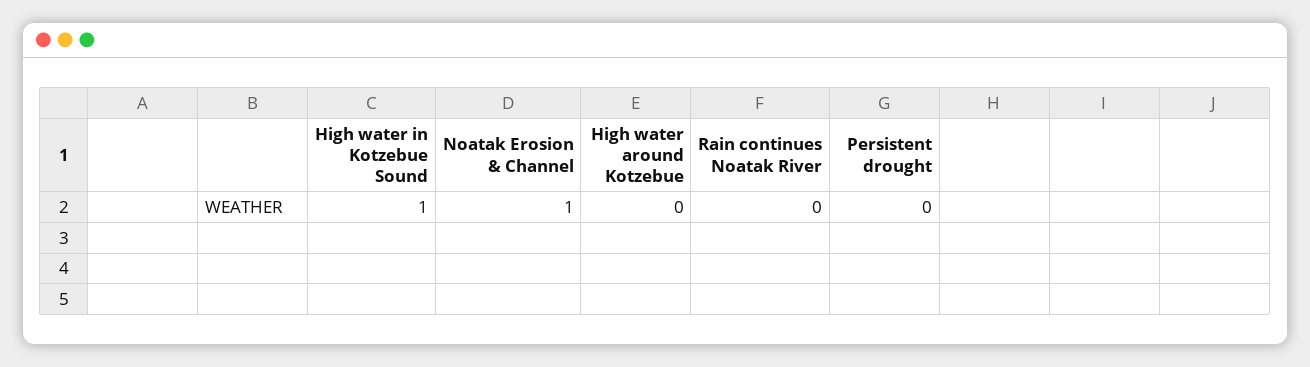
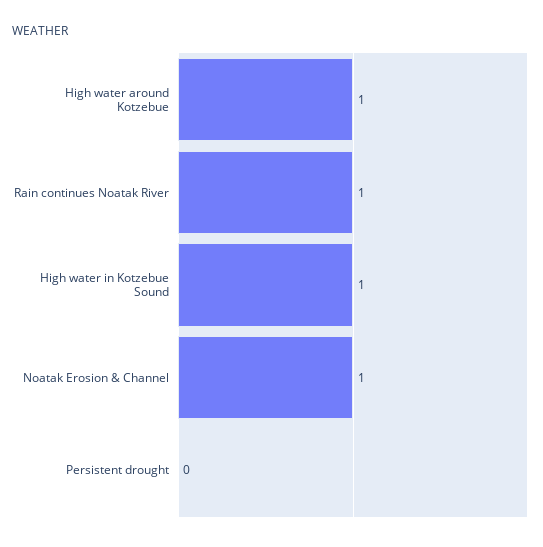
  {
    "High water in Kotzebue Sound": 1,
    "Noatak Erosion & Channel": 1,
-   "High water around Kotzebue": 0,
+   "High water around Kotzebue": 1,
-   "Rain continues Noatak River": 0,
+   "Rain continues Noatak River": 1,
    "Persistent drought": 0
  }

